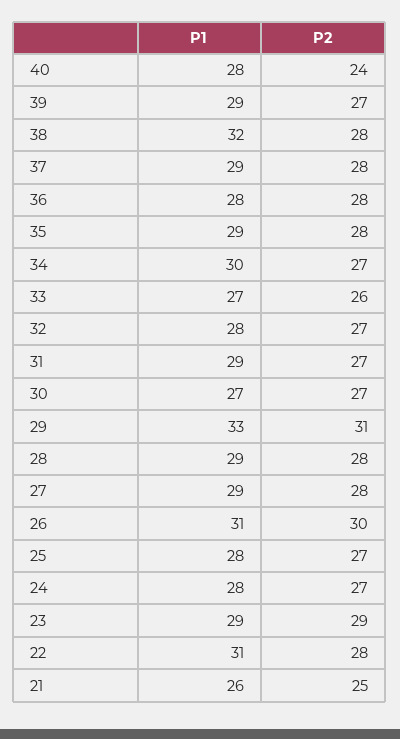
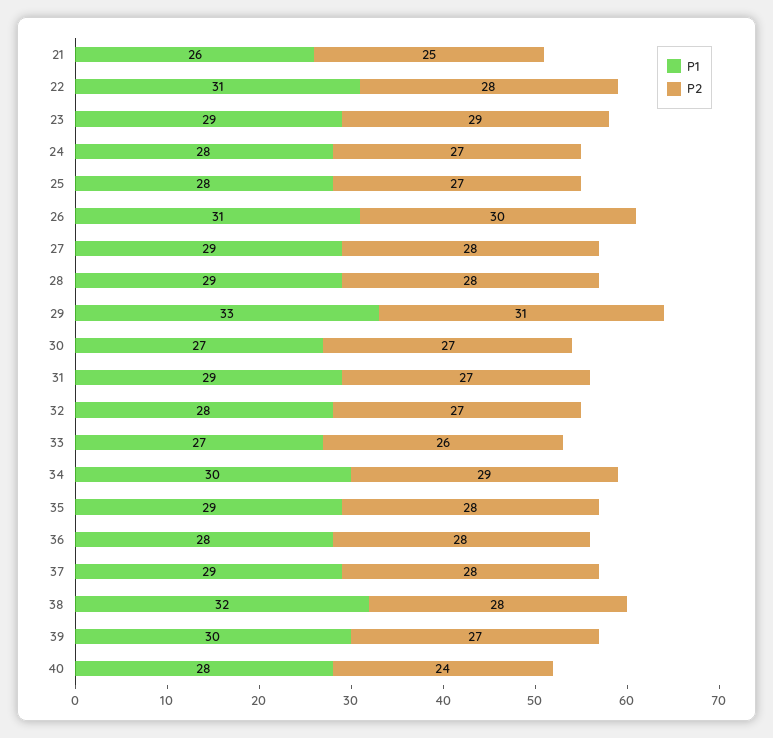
  {
    "P1": {
      "40": 28,
-     "39": 29,
+     "39": 30,
      "38": 32,
      "37": 29,
      "36": 28,
      "35": 29,
      "34": 30,
      "33": 27,
      "32": 28,
      "31": 29,
      "30": 27,
      "29": 33,
      "28": 29,
      "27": 29,
      "26": 31,
      "25": 28,
      "24": 28,
      "23": 29,
      "22": 31,
      "21": 26
    },
    "P2": {
      "40": 24,
      "39": 27,
      "38": 28,
      "37": 28,
      "36": 28,
      "35": 28,
-     "34": 27,
+     "34": 29,
      "33": 26,
      "32": 27,
      "31": 27,
      "30": 27,
      "29": 31,
      "28": 28,
      "27": 28,
      "26": 30,
      "25": 27,
      "24": 27,
      "23": 29,
      "22": 28,
      "21": 25
    }
  }

